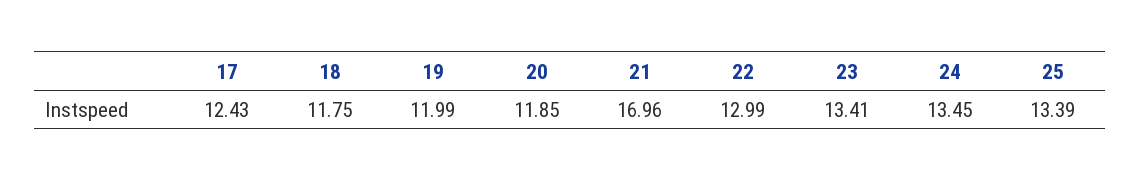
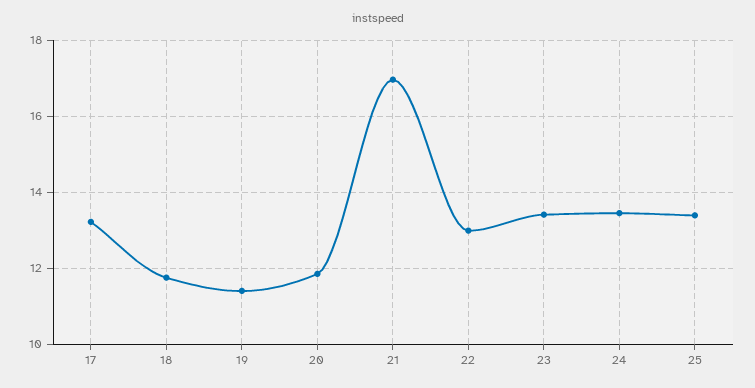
  {
-   "17": 12.43,
+   "17": 13.2,
    "18": 11.75,
-   "19": 11.99,
+   "19": 11.4,
    "20": 11.85,
    "21": 16.96,
    "22": 12.99,
    "23": 13.41,
    "24": 13.45,
    "25": 13.39
  }

